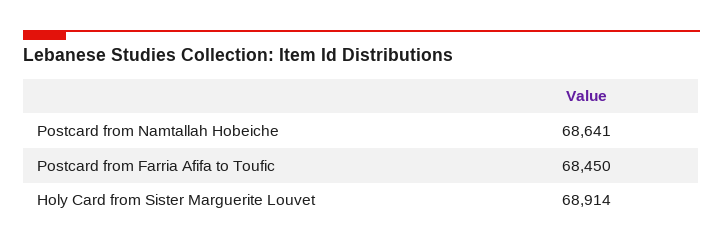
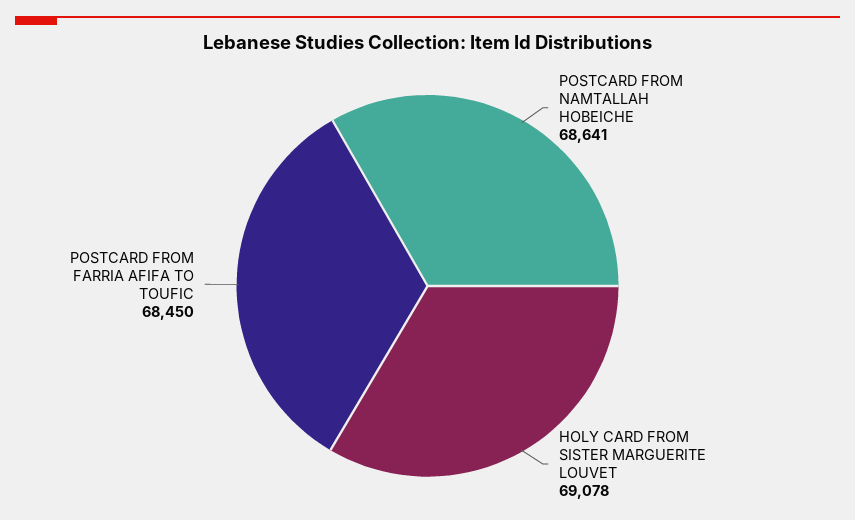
  {
    "Postcard from Namtallah Hobeiche": 68641,
    "Postcard from Farria Afifa to Toufic": 68450,
-   "Holy Card from Sister Marguerite Louvet": 68914
+   "Holy Card from Sister Marguerite Louvet": 69078
  }

